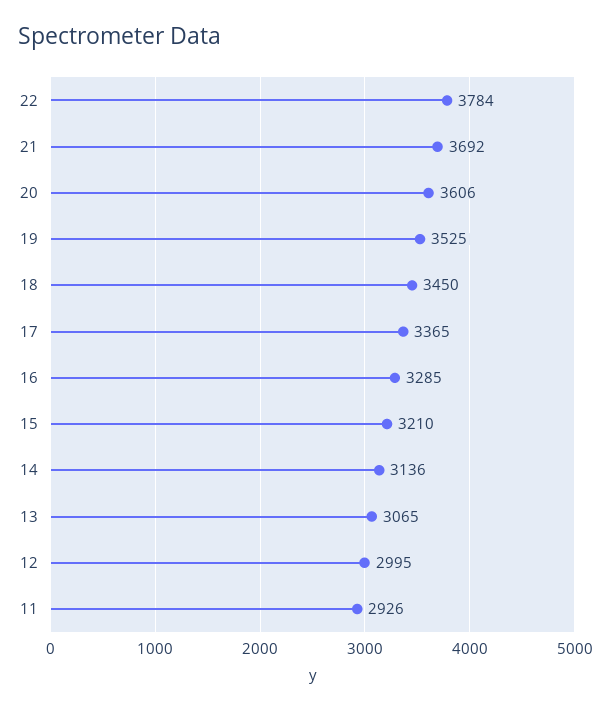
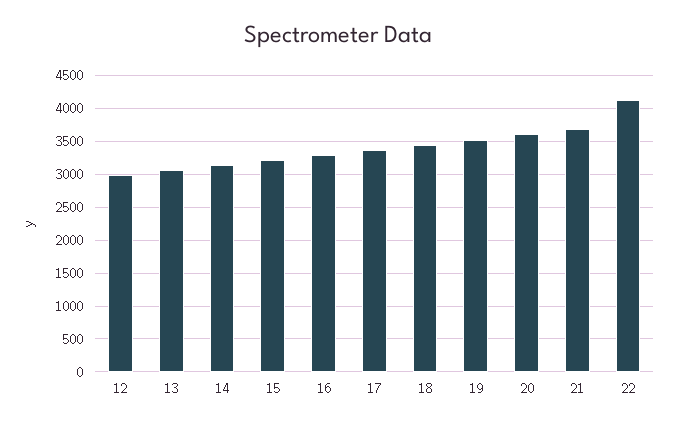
  {
-   "22": 3784,
+   "22": 4100,
    "21": 3692,
    "20": 3606,
    "19": 3525,
    "18": 3450,
    "17": 3365,
    "16": 3285,
    "15": 3210,
    "14": 3136,
    "13": 3065,
-   "12": 2995,
+   "12": 2995
-   "11": 2926
  }

